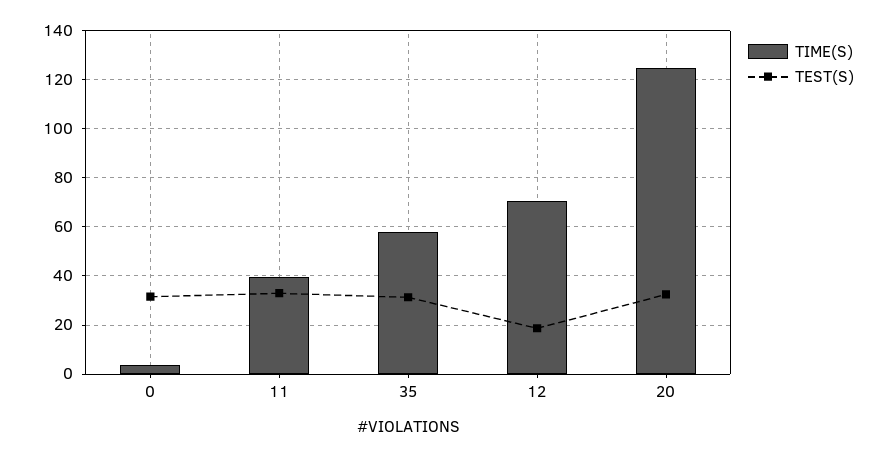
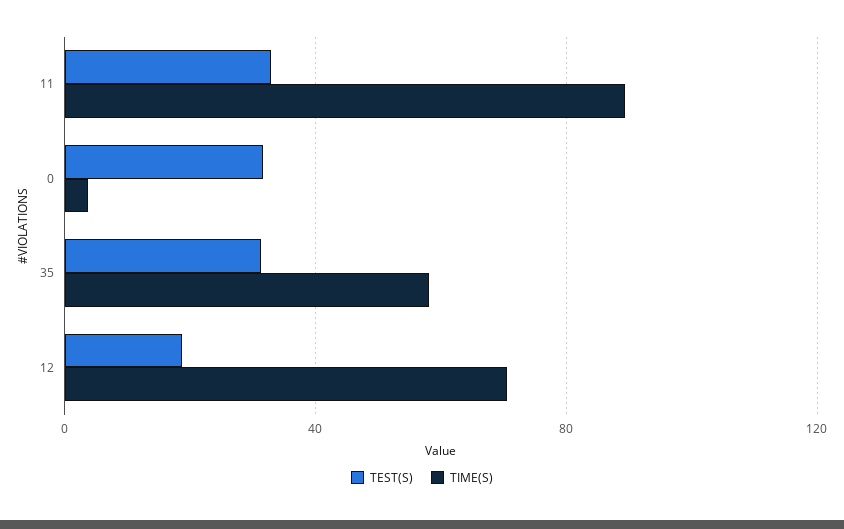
  {
    "TIME(S)": {
      "0": 5,
-     "11": 40,
+     "11": 90,
      "35": 57.5,
-     "12": 70,
+     "12": 70
-     "20": 125
    },
    "TEST(S)": {
      "0": 32.5,
      "11": 32.5,
      "35": 32.5,
-     "12": 17.5,
+     "12": 17.5
-     "20": 32.5
    }
  }

